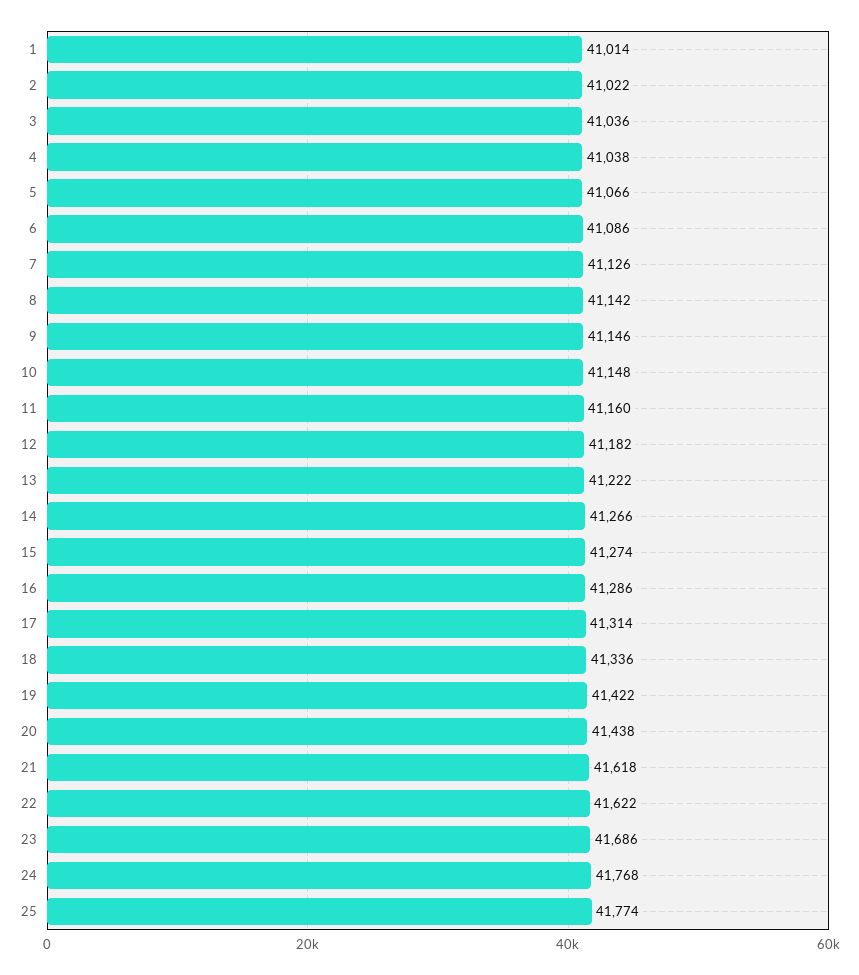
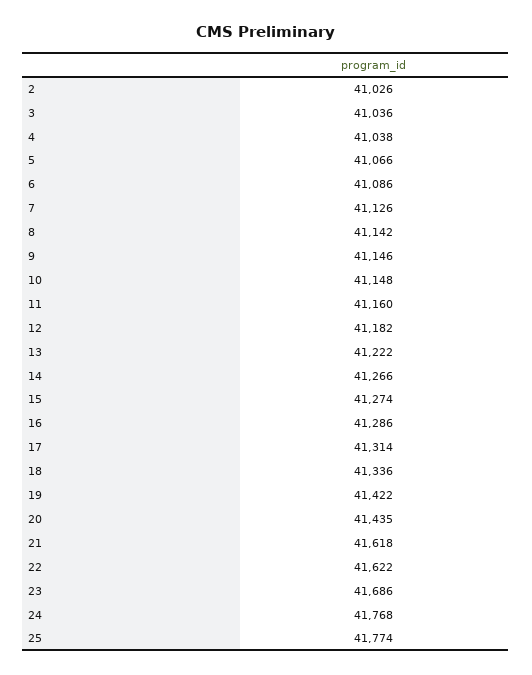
  {
-   "1": 41014,
-   "2": 41022,
+   "2": 41026,
    "3": 41036,
    "4": 41038,
    "5": 41066,
    "6": 41086,
    "7": 41126,
    "8": 41142,
    "9": 41146,
    "10": 41148,
    "11": 41160,
    "12": 41182,
    "13": 41222,
    "14": 41266,
    "15": 41274,
    "16": 41286,
    "17": 41314,
    "18": 41336,
    "19": 41422,
-   "20": 41438,
+   "20": 41435,
    "21": 41618,
    "22": 41622,
    "23": 41686,
    "24": 41768,
    "25": 41774
  }

